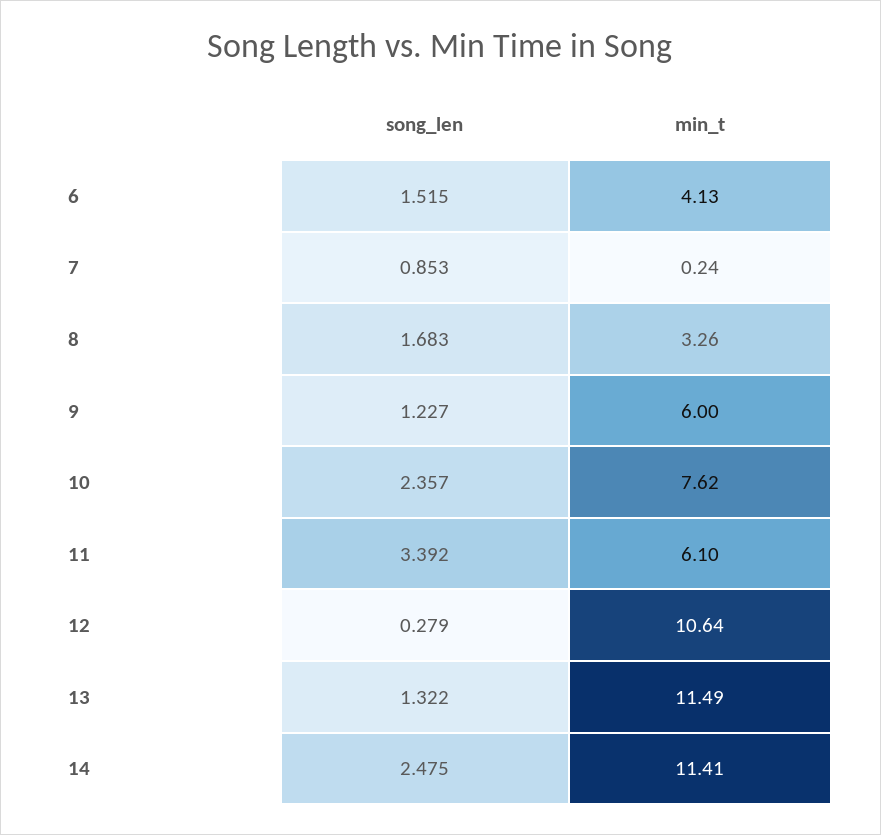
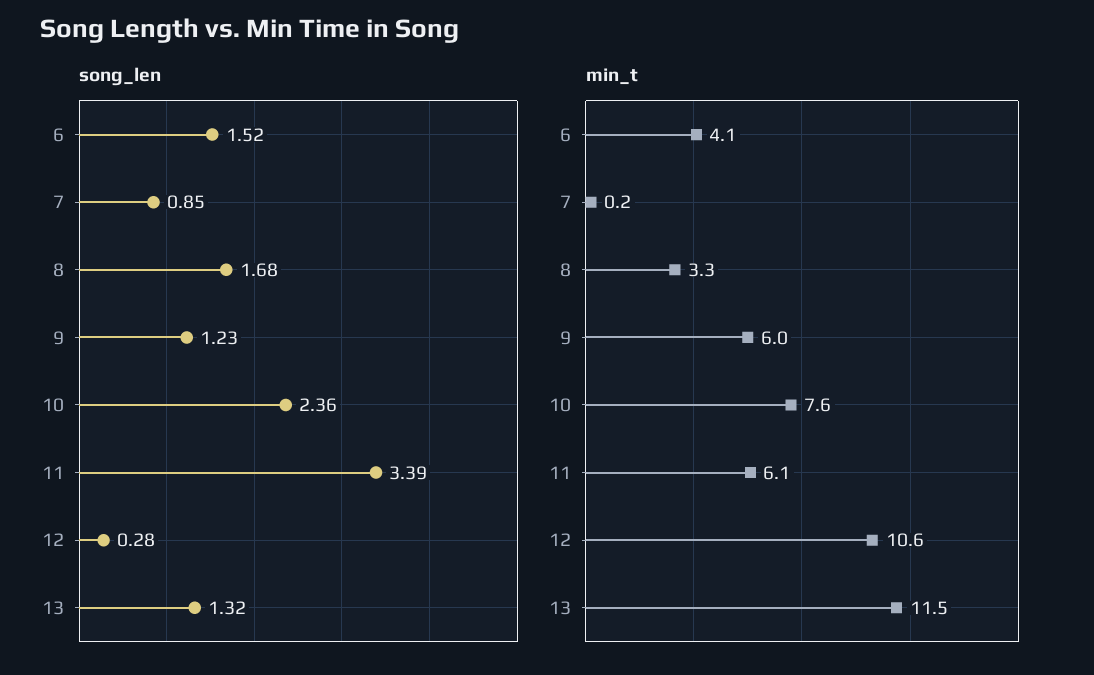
  {
    "song_len": {
      "6": 1.515,
      "7": 0.853,
      "8": 1.683,
      "9": 1.227,
      "10": 2.357,
      "11": 3.392,
      "12": 0.279,
-     "13": 1.322,
+     "13": 1.322
-     "14": 2.475
    },
    "min_t": {
      "6": 4.13,
      "7": 0.24,
      "8": 3.26,
      "9": 6,
      "10": 7.62,
      "11": 6.1,
      "12": 10.64,
-     "13": 11.49,
+     "13": 11.49
-     "14": 11.41
    }
  }

